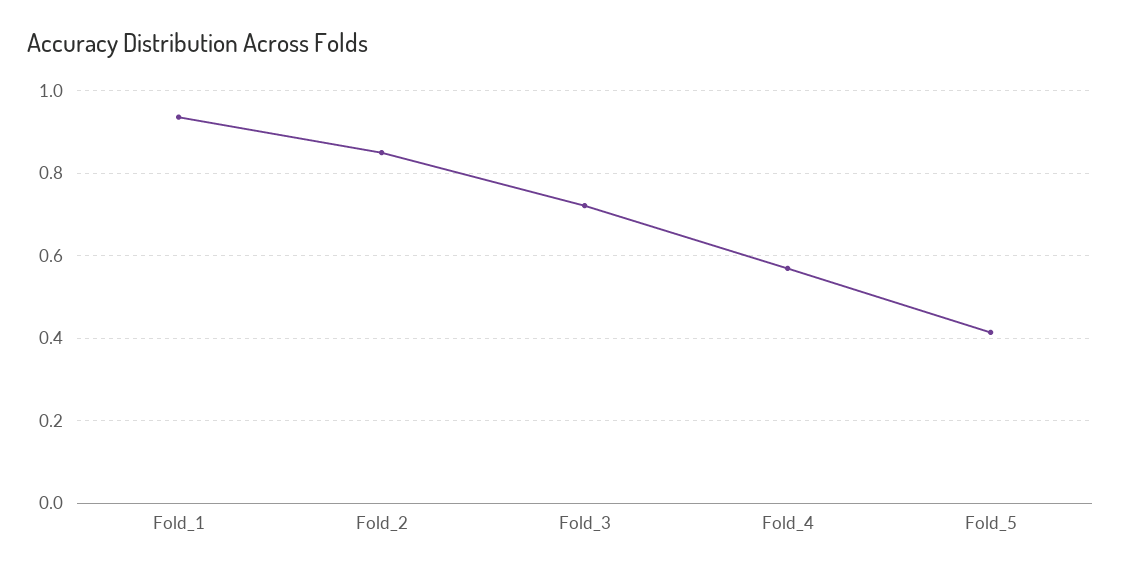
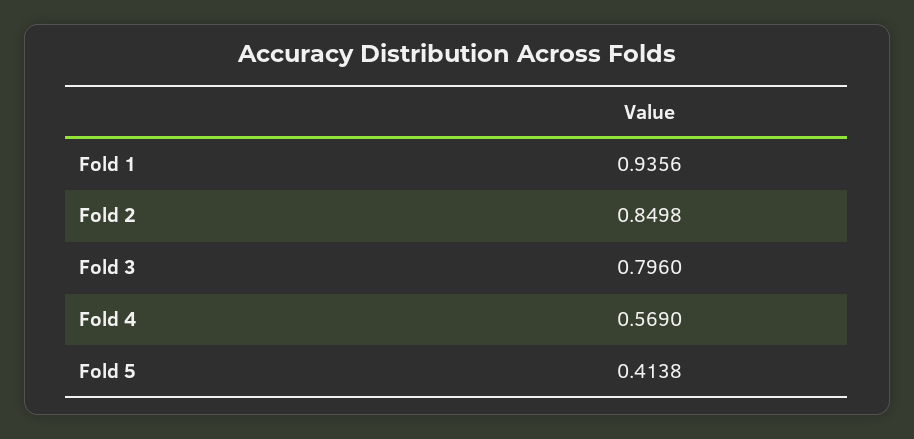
  {
    "Fold_1": 0.9356,
    "Fold_2": 0.8498,
-   "Fold_3": 0.72,
+   "Fold_3": 0.796,
    "Fold_4": 0.569,
    "Fold_5": 0.4138
  }

